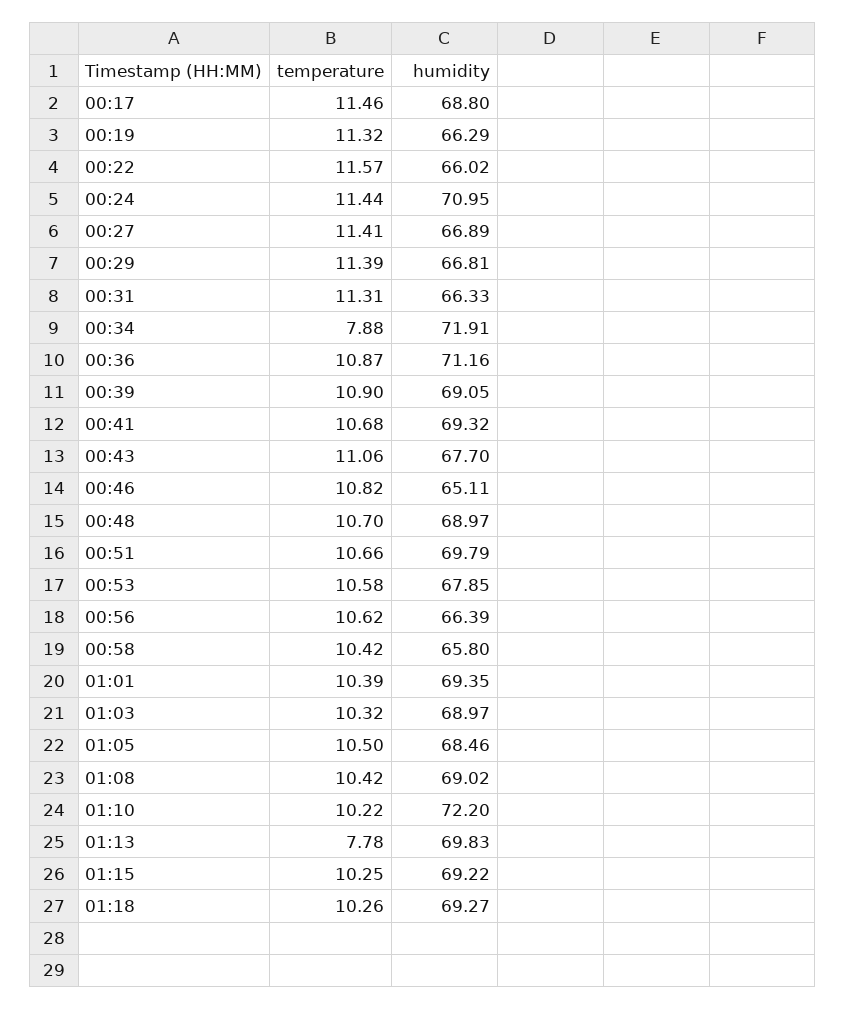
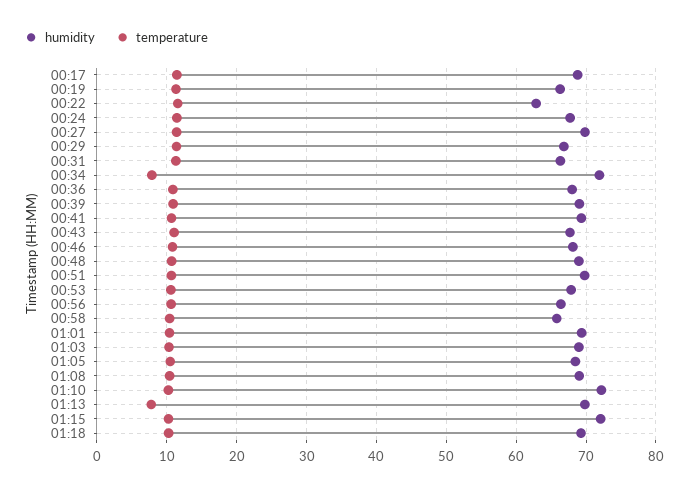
  {
    "temperature": {
      "00:17": 11.46,
      "00:19": 11.32,
      "00:22": 11.57,
      "00:24": 11.44,
      "00:27": 11.41,
      "00:29": 11.39,
      "00:31": 11.31,
      "00:34": 7.88,
      "00:36": 10.87,
      "00:39": 10.9,
      "00:41": 10.68,
      "00:43": 11.06,
      "00:46": 10.82,
      "00:48": 10.7,
      "00:51": 10.66,
      "00:53": 10.58,
      "00:56": 10.62,
      "00:58": 10.42,
      "01:01": 10.39,
      "01:03": 10.32,
      "01:05": 10.5,
      "01:08": 10.42,
      "01:10": 10.22,
      "01:13": 7.78,
      "01:15": 10.25,
      "01:18": 10.26
    },
    "humidity": {
      "00:17": 68.8,
      "00:19": 66.29,
-     "00:22": 66.02,
+     "00:22": 63,
-     "00:24": 70.95,
+     "00:24": 68,
-     "00:27": 66.89,
+     "00:27": 70,
      "00:29": 66.81,
      "00:31": 66.33,
      "00:34": 71.91,
-     "00:36": 71.16,
+     "00:36": 68,
      "00:39": 69.05,
      "00:41": 69.32,
      "00:43": 67.7,
-     "00:46": 65.11,
+     "00:46": 68,
      "00:48": 68.97,
      "00:51": 69.79,
      "00:53": 67.85,
      "00:56": 66.39,
      "00:58": 65.8,
      "01:01": 69.35,
      "01:03": 68.97,
      "01:05": 68.46,
      "01:08": 69.02,
      "01:10": 72.2,
      "01:13": 69.83,
-     "01:15": 69.22,
+     "01:15": 72,
      "01:18": 69.27
    }
  }

